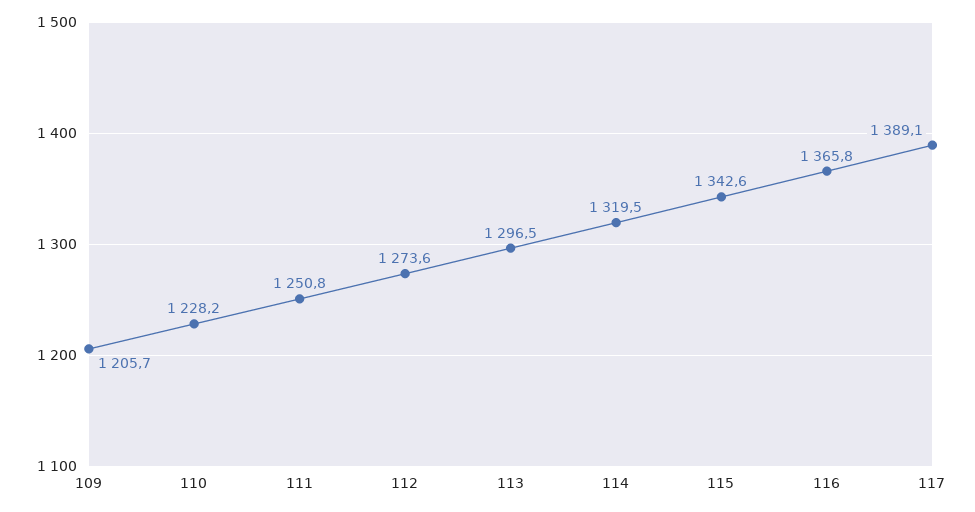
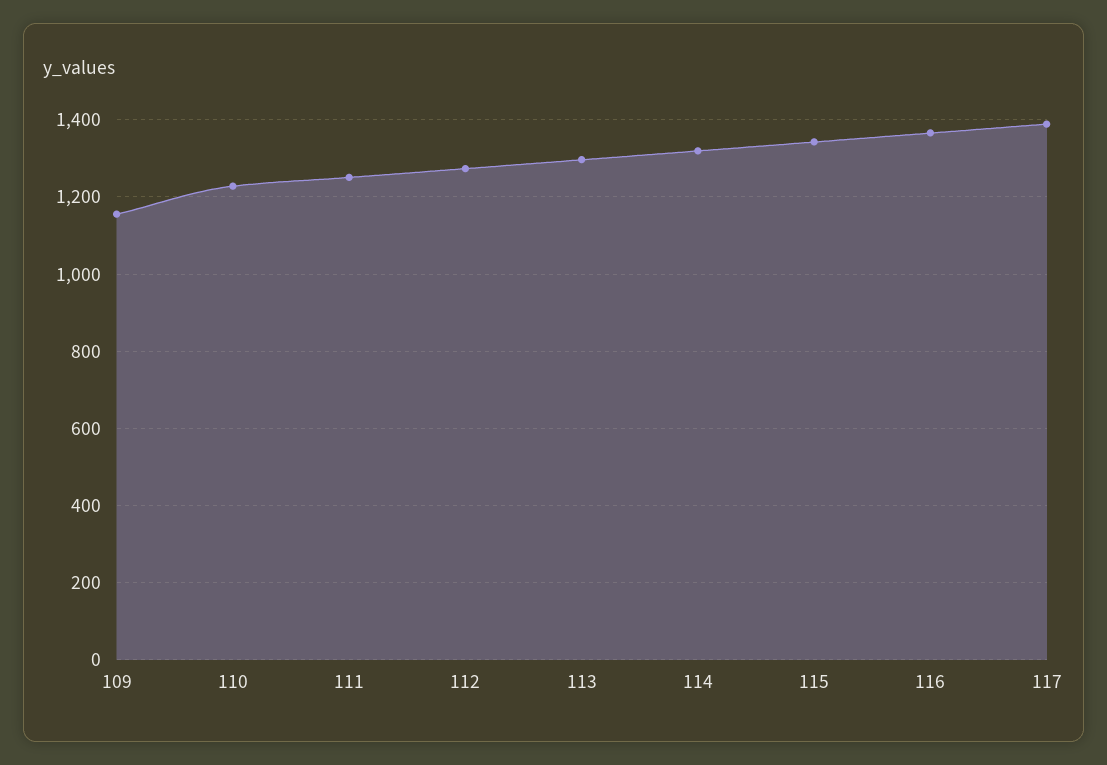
  {
-   "109": 1205.7,
+   "109": 1160,
    "110": 1228.2,
    "111": 1250.8,
    "112": 1273.6,
    "113": 1296.5,
    "114": 1319.5,
    "115": 1342.6,
    "116": 1365.8,
    "117": 1389.1
  }

